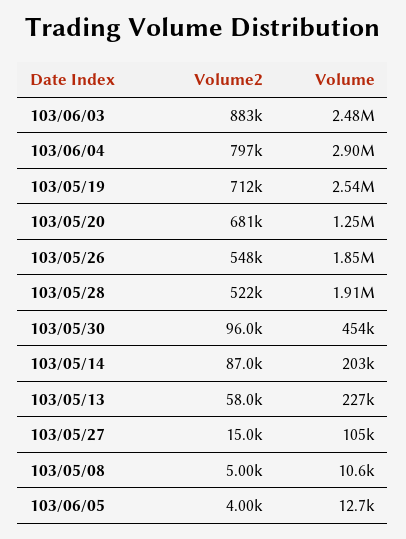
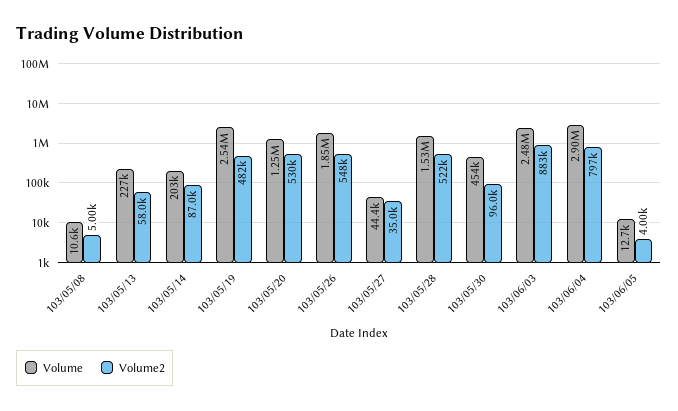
  {
    "Volume2": {
      "103/06/03": 883000,
      "103/06/04": 797000,
-     "103/05/19": 712000,
+     "103/05/19": 482000,
-     "103/05/20": 681000,
+     "103/05/20": 530000,
      "103/05/26": 548000,
      "103/05/28": 522000,
      "103/05/30": 96000,
      "103/05/14": 87000,
      "103/05/13": 58000,
-     "103/05/27": 15000,
+     "103/05/27": 35000,
      "103/05/08": 5000,
      "103/06/05": 4000
    },
    "Volume": {
      "103/06/03": 2480000,
      "103/06/04": 2900000,
      "103/05/19": 2540000,
      "103/05/20": 1250000,
      "103/05/26": 1850000,
-     "103/05/28": 1910000,
+     "103/05/28": 1530000,
      "103/05/30": 454000,
      "103/05/14": 203000,
      "103/05/13": 227000,
-     "103/05/27": 105000,
+     "103/05/27": 44400,
      "103/05/08": 10600,
      "103/06/05": 12700
    }
  }

